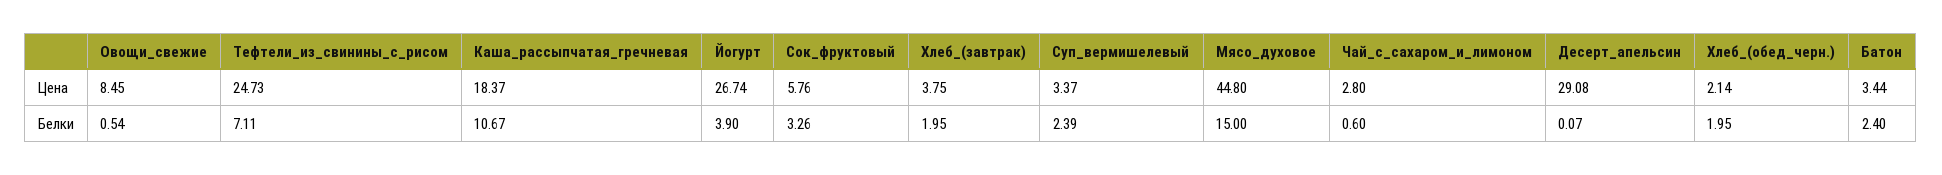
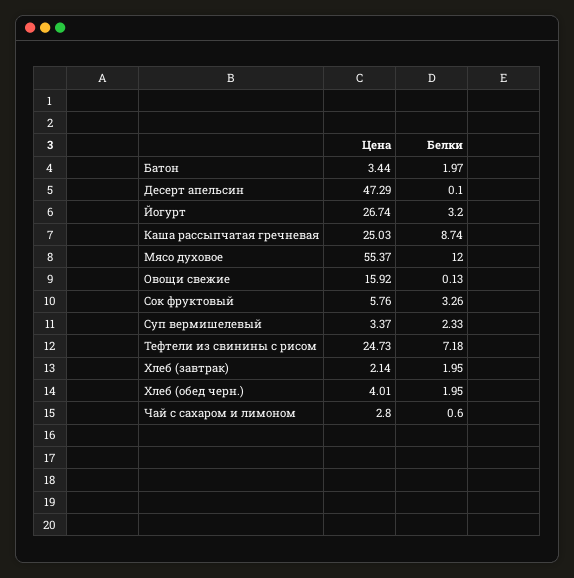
  {
    "Овощи_свежие": {
-     "Цена": 8.45,
+     "Цена": 15.92,
-     "Белки": 0.54
+     "Белки": 0.13
    },
    "Тефтели_из_свинины_с_рисом": {
      "Цена": 24.73,
-     "Белки": 7.11
+     "Белки": 7.18
    },
    "Каша_рассыпчатая_гречневая": {
-     "Цена": 18.37,
+     "Цена": 25.03,
-     "Белки": 10.67
+     "Белки": 8.74
    },
    "Йогурт": {
      "Цена": 26.74,
-     "Белки": 3.9
+     "Белки": 3.2
    },
    "Сок_фруктовый": {
      "Цена": 5.76,
      "Белки": 3.26
    },
    "Хлеб_(завтрак)": {
-     "Цена": 3.75,
+     "Цена": 2.14,
      "Белки": 1.95
    },
    "Суп_вермишелевый": {
      "Цена": 3.37,
-     "Белки": 2.39
+     "Белки": 2.33
    },
    "Мясо_духовое": {
-     "Цена": 44.8,
+     "Цена": 55.37,
-     "Белки": 15
+     "Белки": 12
    },
    "Чай_с_сахаром_и_лимоном": {
      "Цена": 2.8,
      "Белки": 0.6
    },
    "Десерт_апельсин": {
-     "Цена": 29.08,
+     "Цена": 47.29,
-     "Белки": 0.07
+     "Белки": 0.1
    },
    "Хлеб_(обед_черн.)": {
-     "Цена": 2.14,
+     "Цена": 4.01,
      "Белки": 1.95
    },
    "Батон": {
      "Цена": 3.44,
-     "Белки": 2.4
+     "Белки": 1.97
    }
  }

